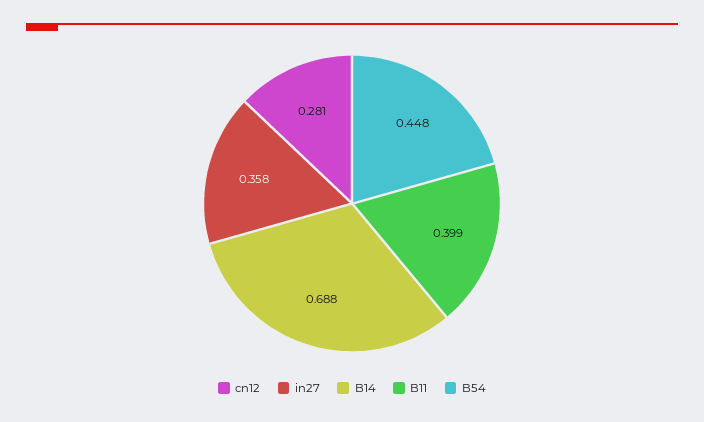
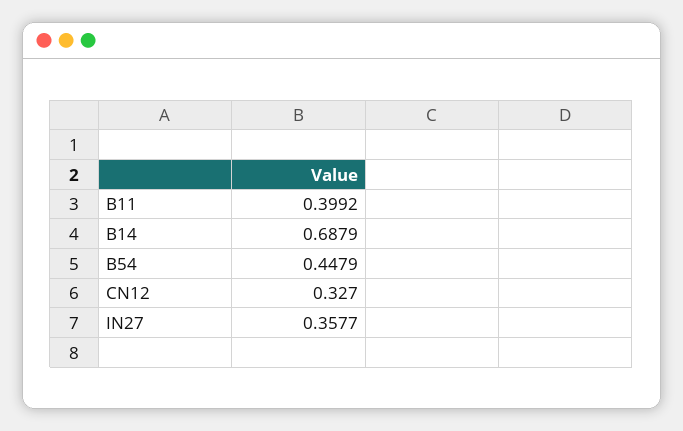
  {
-   "cn12": 0.281,
+   "cn12": 0.327,
    "in27": 0.3577,
    "B14": 0.6879,
    "B11": 0.3992,
    "B54": 0.4479
  }

